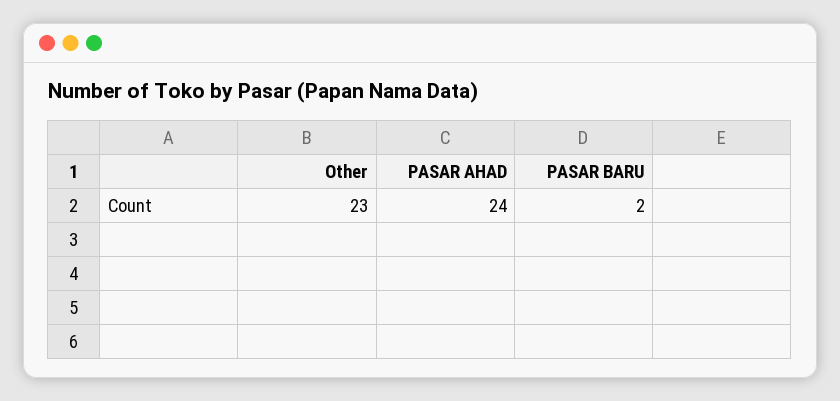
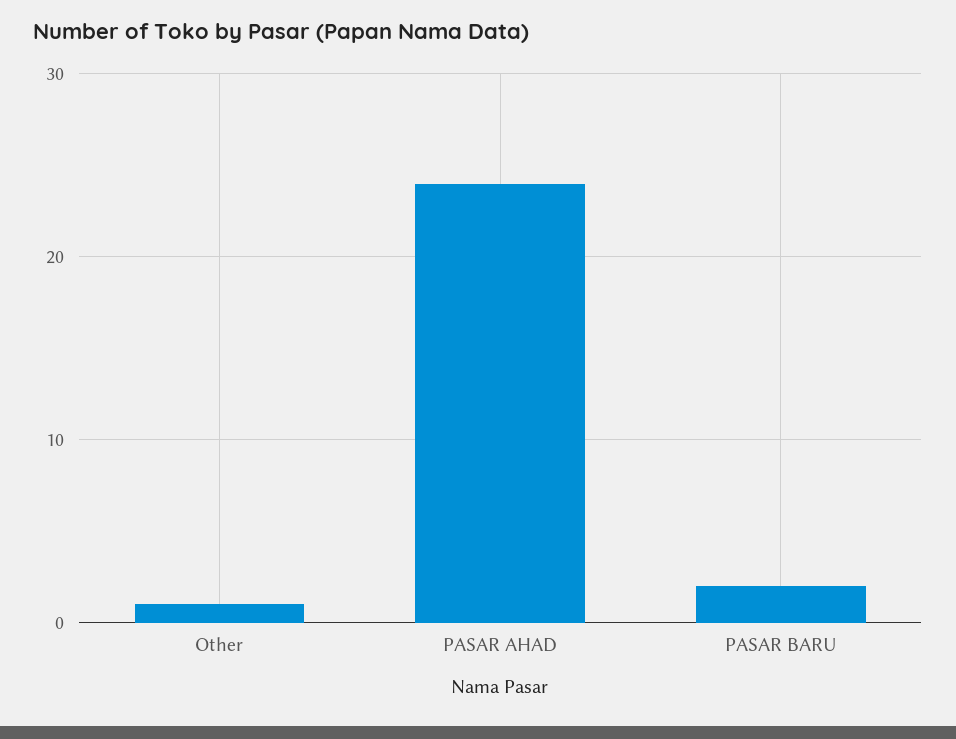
  {
-   "Other": 23,
+   "Other": 1,
    "PASAR AHAD": 24,
    "PASAR BARU": 2
  }

